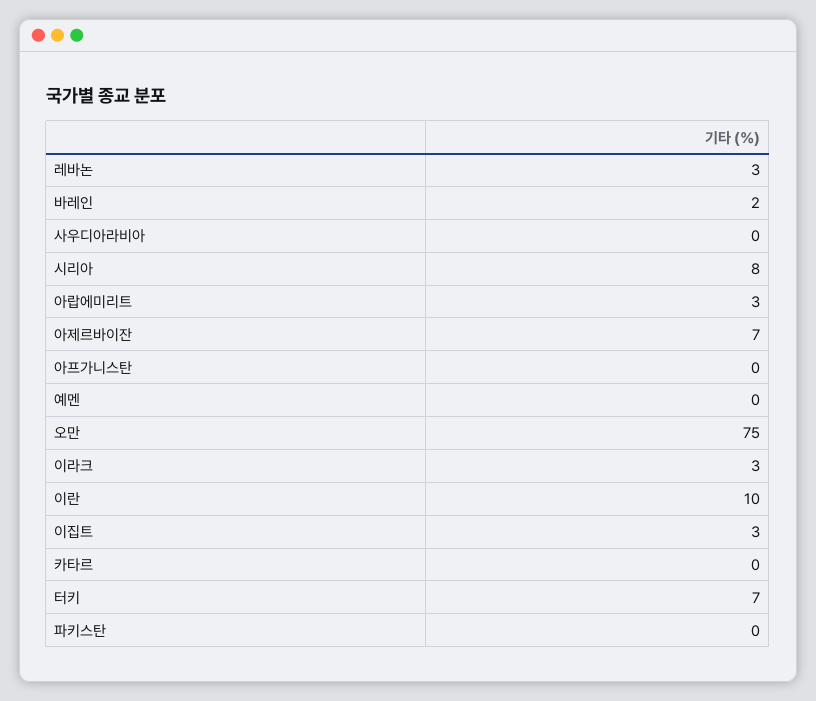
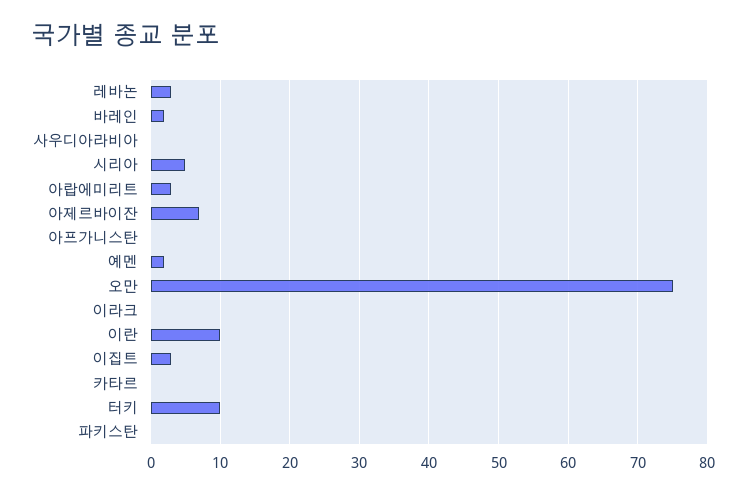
  {
    "레바논": 3,
    "바레인": 2,
    "사우디아라비아": 0,
-   "시리아": 8,
+   "시리아": 5,
    "아랍에미리트": 3,
    "아제르바이잔": 7,
    "아프가니스탄": 0,
-   "예멘": 0,
+   "예멘": 2,
    "오만": 75,
-   "이라크": 3,
+   "이라크": 0,
    "이란": 10,
    "이집트": 3,
    "카타르": 0,
-   "터키": 7,
+   "터키": 10,
    "파키스탄": 0
  }

